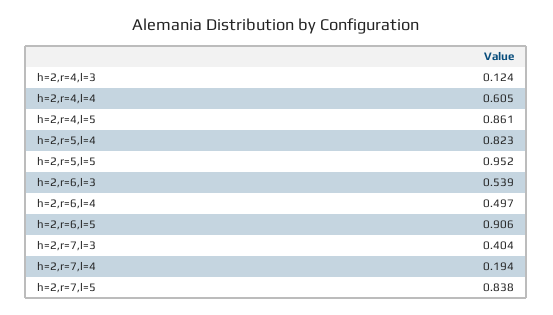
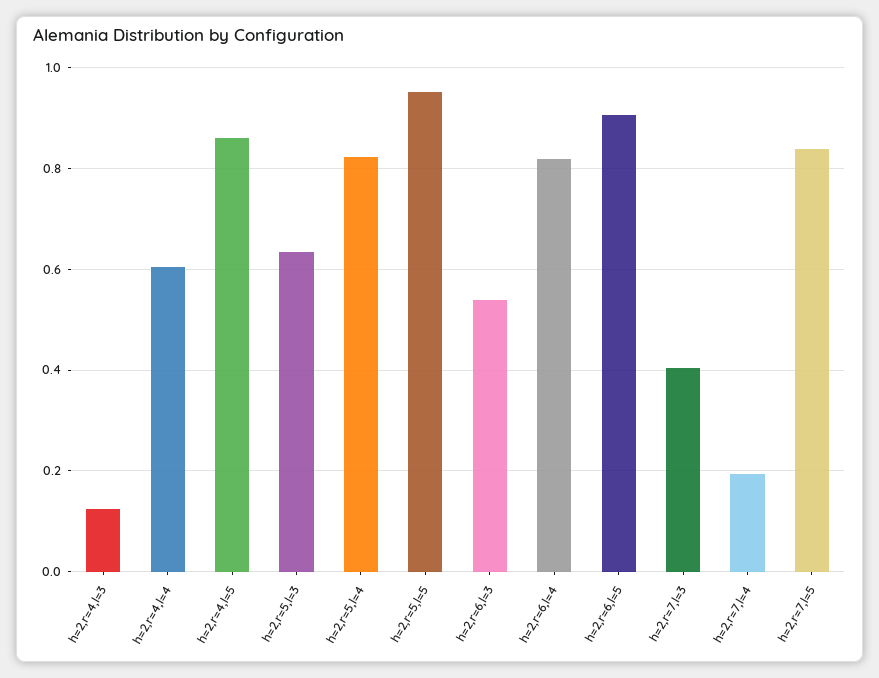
  {
    "h=2,r=4,l=3": 0.124,
    "h=2,r=4,l=4": 0.605,
    "h=2,r=4,l=5": 0.861,
    "h=2,r=5,l=4": 0.823,
    "h=2,r=5,l=5": 0.952,
    "h=2,r=6,l=3": 0.539,
-   "h=2,r=6,l=4": 0.497,
+   "h=2,r=6,l=4": 0.82,
    "h=2,r=6,l=5": 0.906,
    "h=2,r=7,l=3": 0.404,
    "h=2,r=7,l=4": 0.194,
-   "h=2,r=7,l=5": 0.838
+   "h=2,r=7,l=5": 0.838,
+   "h=2,r=5,l=3": 0.64
  }

